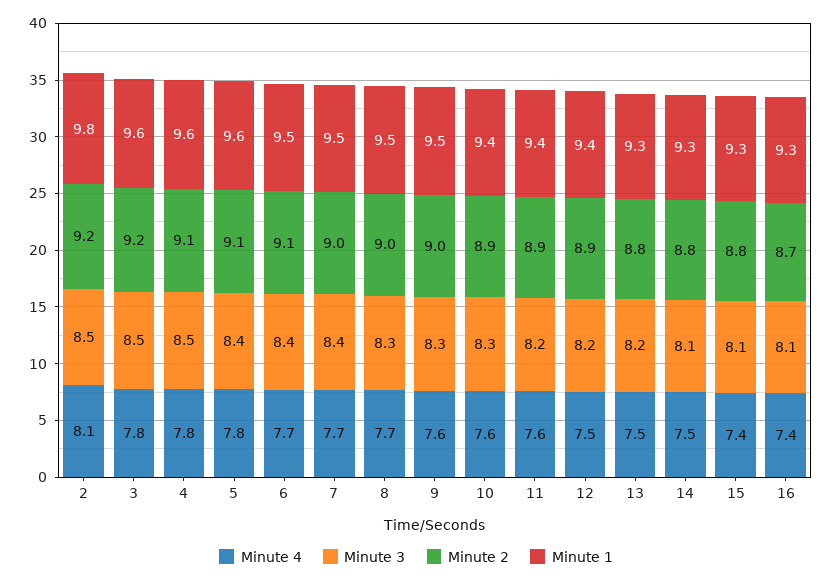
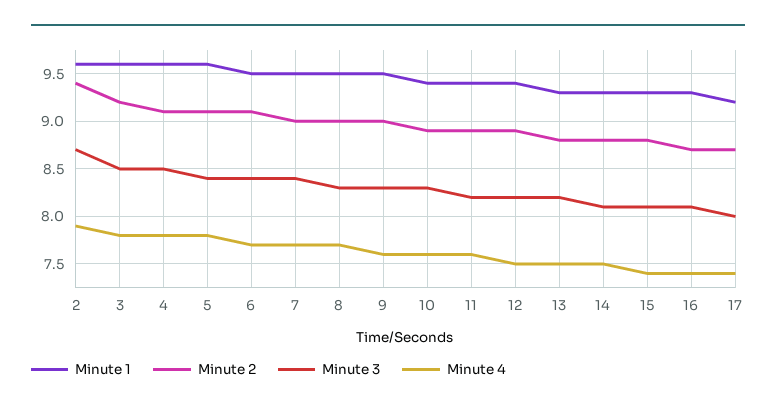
  {
    "Minute 4": {
-     "2": 8.1,
+     "2": 7.9,
      "3": 7.8,
      "4": 7.8,
      "5": 7.8,
      "6": 7.7,
      "7": 7.7,
      "8": 7.7,
      "9": 7.6,
      "10": 7.6,
      "11": 7.6,
      "12": 7.5,
      "13": 7.5,
      "14": 7.5,
      "15": 7.4,
-     "16": 7.4
+     "16": 7.4,
+     "17": 7.4
    },
    "Minute 3": {
-     "2": 8.5,
+     "2": 8.7,
      "3": 8.5,
      "4": 8.5,
      "5": 8.4,
      "6": 8.4,
      "7": 8.4,
      "8": 8.3,
      "9": 8.3,
      "10": 8.3,
      "11": 8.2,
      "12": 8.2,
      "13": 8.2,
      "14": 8.1,
      "15": 8.1,
-     "16": 8.1
+     "16": 8.1,
+     "17": 8
    },
    "Minute 2": {
-     "2": 9.2,
+     "2": 9.4,
      "3": 9.2,
      "4": 9.1,
      "5": 9.1,
      "6": 9.1,
      "7": 9,
      "8": 9,
      "9": 9,
      "10": 8.9,
      "11": 8.9,
      "12": 8.9,
      "13": 8.8,
      "14": 8.8,
      "15": 8.8,
-     "16": 8.7
+     "16": 8.7,
+     "17": 8.7
    },
    "Minute 1": {
-     "2": 9.8,
+     "2": 9.6,
      "3": 9.6,
      "4": 9.6,
      "5": 9.6,
      "6": 9.5,
      "7": 9.5,
      "8": 9.5,
      "9": 9.5,
      "10": 9.4,
      "11": 9.4,
      "12": 9.4,
      "13": 9.3,
      "14": 9.3,
      "15": 9.3,
-     "16": 9.3
+     "16": 9.3,
+     "17": 9.2
    }
  }

